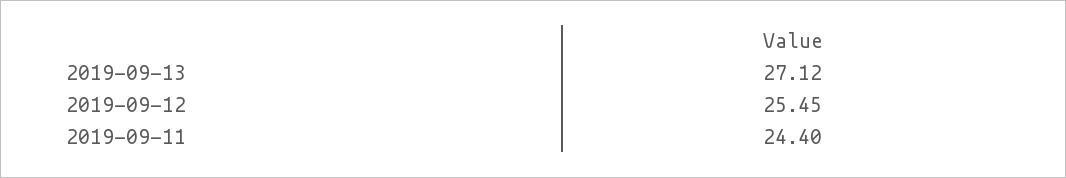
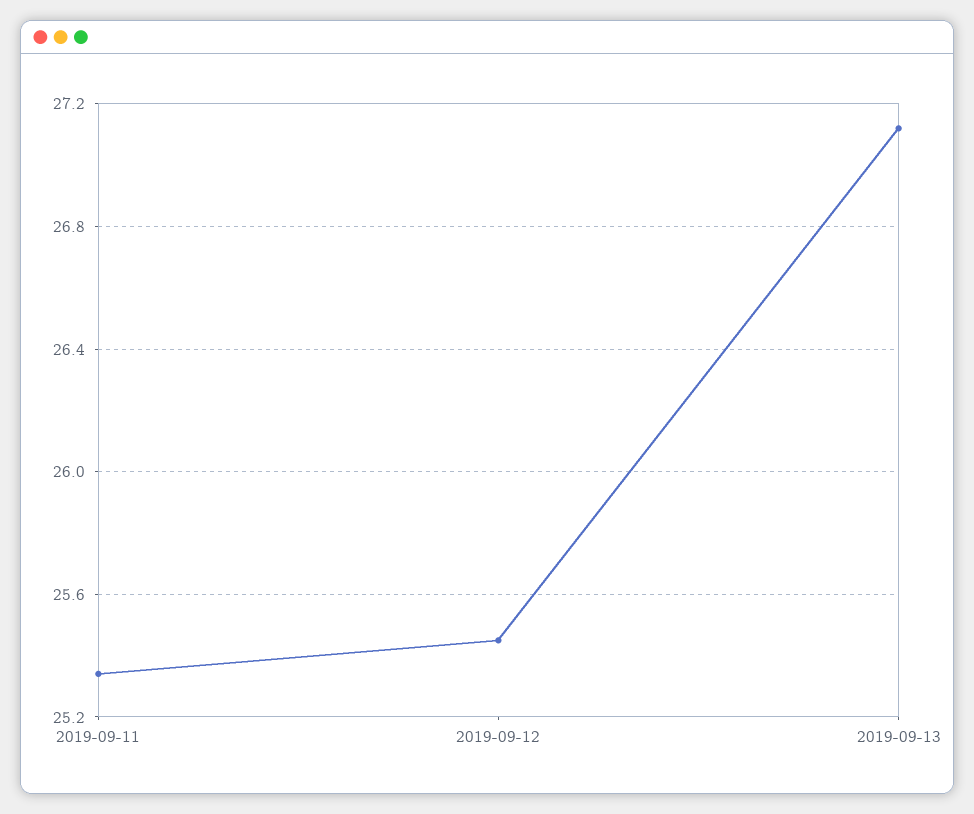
  {
    "2019-09-13": 27.12,
    "2019-09-12": 25.45,
-   "2019-09-11": 24.4
+   "2019-09-11": 25.35
  }

